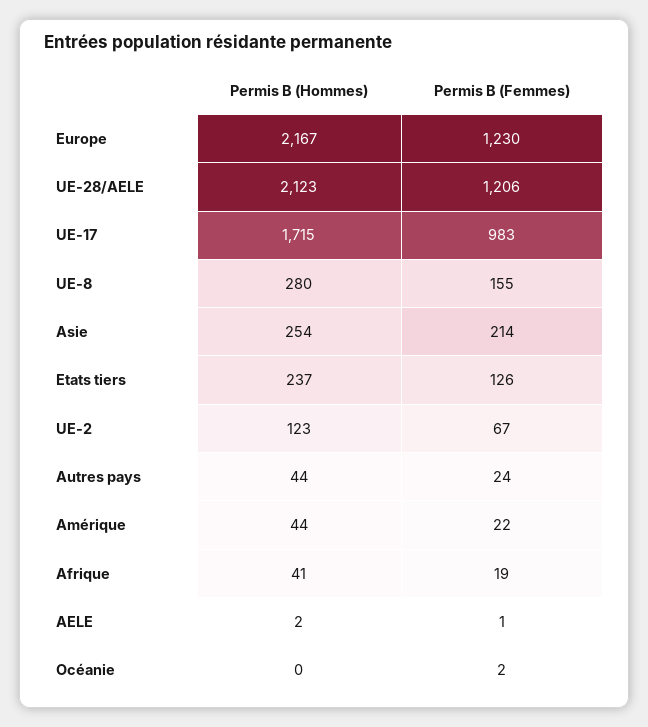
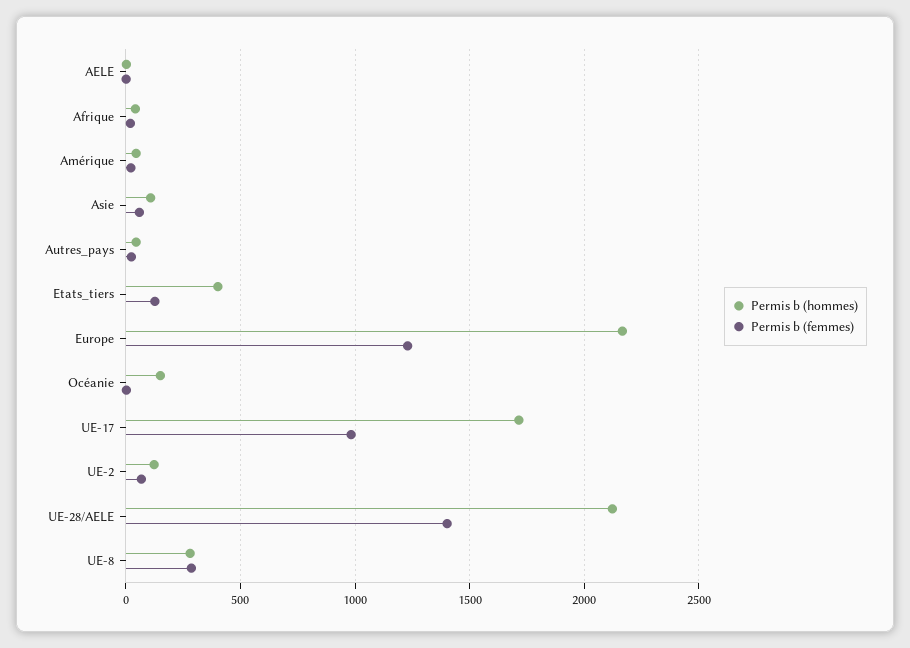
  {
    "Permis B (Hommes)": {
      "Europe": 2167,
      "UE-28/AELE": 2123,
      "UE-17": 1715,
      "UE-8": 280,
-     "Asie": 254,
+     "Asie": 100,
-     "Etats tiers": 237,
+     "Etats tiers": 400,
      "UE-2": 123,
      "Autres pays": 44,
      "Amérique": 44,
      "Afrique": 41,
      "AELE": 2,
-     "Océanie": 0
+     "Océanie": 150
    },
    "Permis B (Femmes)": {
      "Europe": 1230,
-     "UE-28/AELE": 1206,
+     "UE-28/AELE": 1400,
      "UE-17": 983,
-     "UE-8": 155,
+     "UE-8": 300,
-     "Asie": 214,
+     "Asie": 50,
      "Etats tiers": 126,
      "UE-2": 67,
      "Autres pays": 24,
      "Amérique": 22,
      "Afrique": 19,
      "AELE": 1,
      "Océanie": 2
    }
  }

